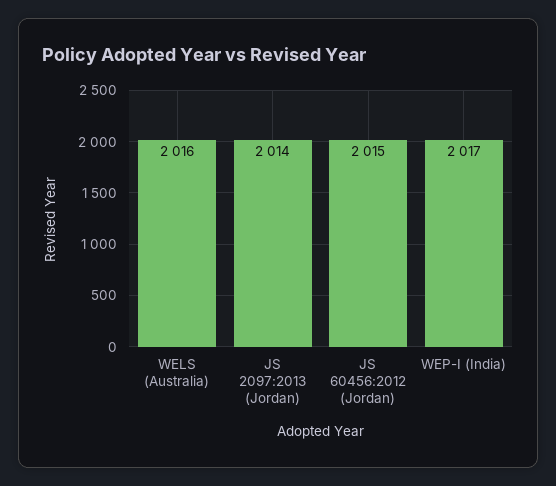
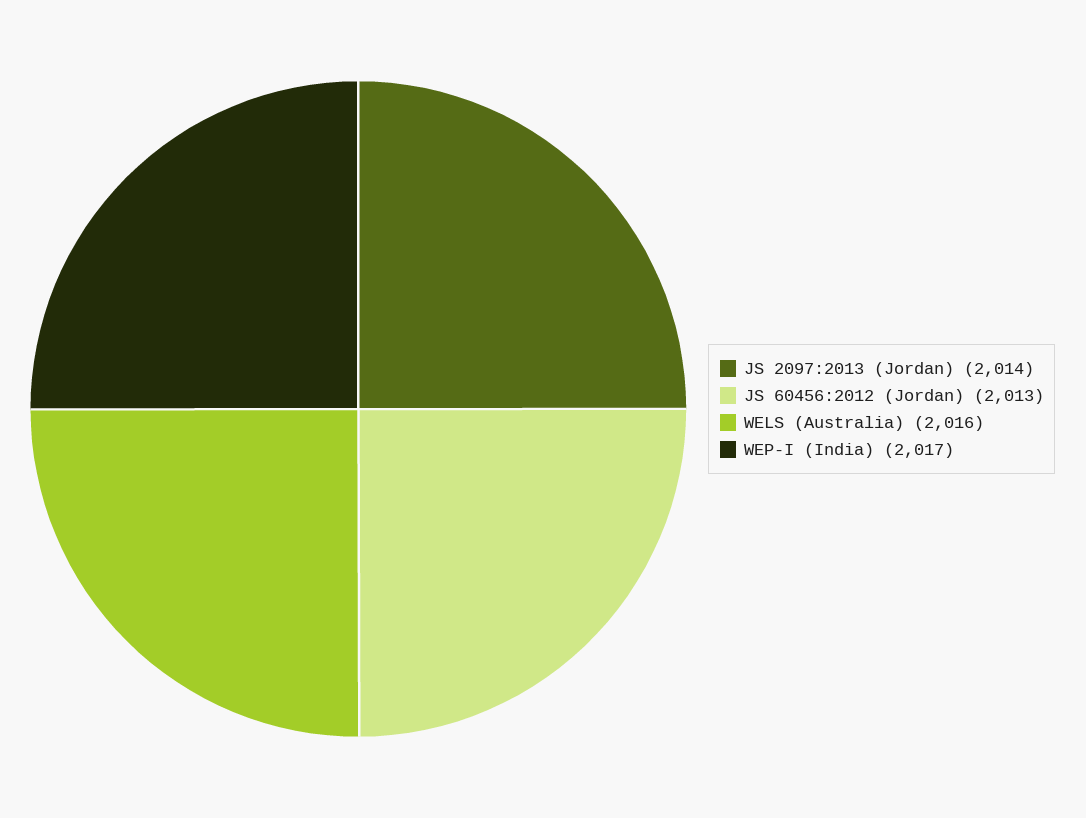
  {
    "WELS (Australia)": 2016,
    "JS 2097:2013 (Jordan)": 2014,
-   "JS 60456:2012 (Jordan)": 2015,
+   "JS 60456:2012 (Jordan)": 2013,
    "WEP-I (India)": 2017
  }

